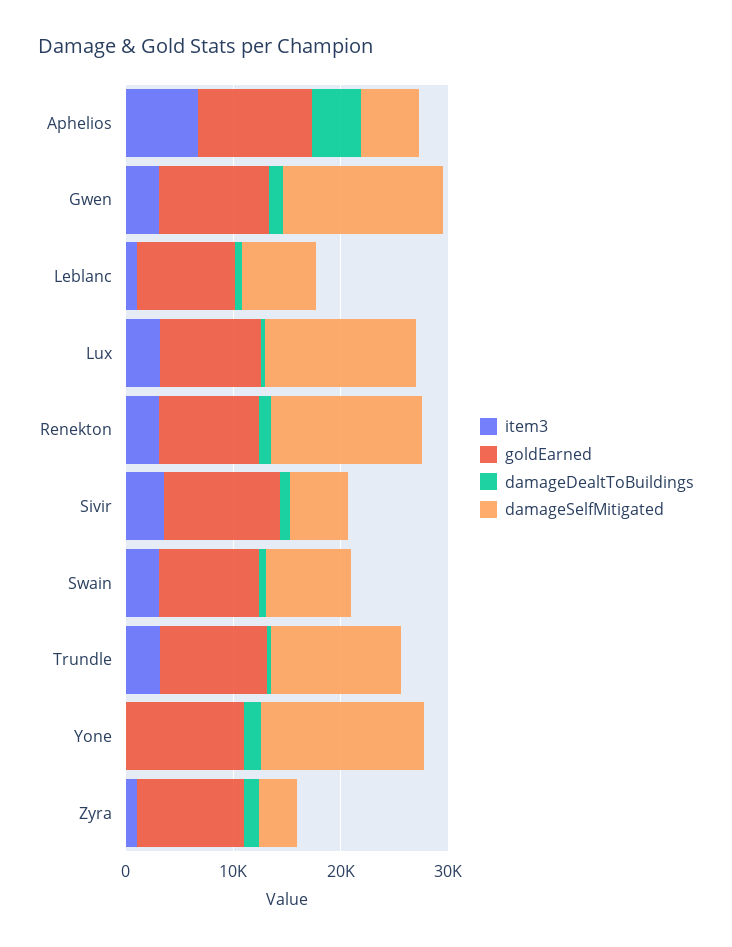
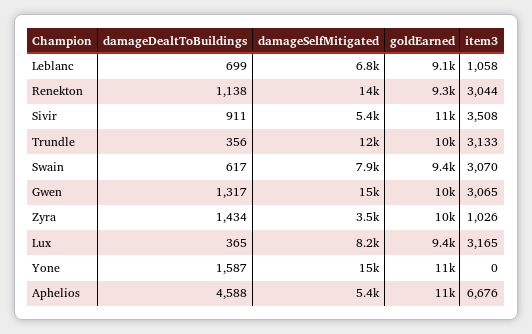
  {
    "item3": {
      "Aphelios": 6676,
      "Gwen": 3065,
      "Leblanc": 1058,
      "Lux": 3165,
      "Renekton": 3044,
      "Sivir": 3508,
      "Swain": 3070,
      "Trundle": 3133,
      "Yone": 0,
      "Zyra": 1026
    },
    "goldEarned": {
      "Aphelios": 11000,
      "Gwen": 10000,
      "Leblanc": 9100,
      "Lux": 9400,
      "Renekton": 9300,
      "Sivir": 11000,
      "Swain": 9400,
      "Trundle": 10000,
      "Yone": 11000,
      "Zyra": 10000
    },
    "damageDealtToBuildings": {
      "Aphelios": 4588,
      "Gwen": 1317,
      "Leblanc": 699,
      "Lux": 365,
      "Renekton": 1138,
      "Sivir": 911,
      "Swain": 617,
      "Trundle": 356,
      "Yone": 1587,
      "Zyra": 1434
    },
    "damageSelfMitigated": {
      "Aphelios": 5400,
      "Gwen": 15000,
      "Leblanc": 6800,
-     "Lux": 14000,
+     "Lux": 8200,
      "Renekton": 14000,
      "Sivir": 5400,
      "Swain": 7900,
      "Trundle": 12000,
      "Yone": 15000,
      "Zyra": 3500
    }
  }

